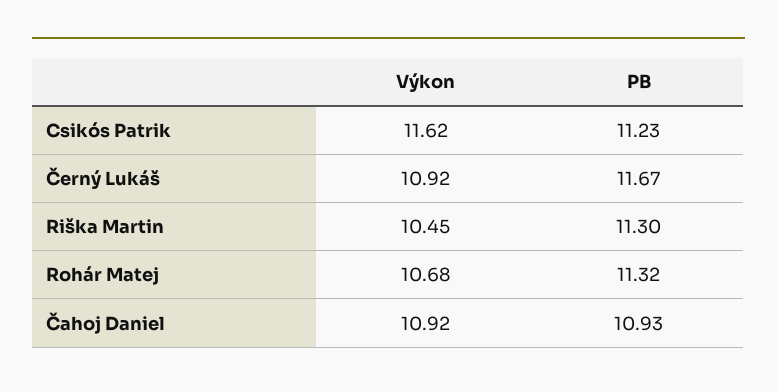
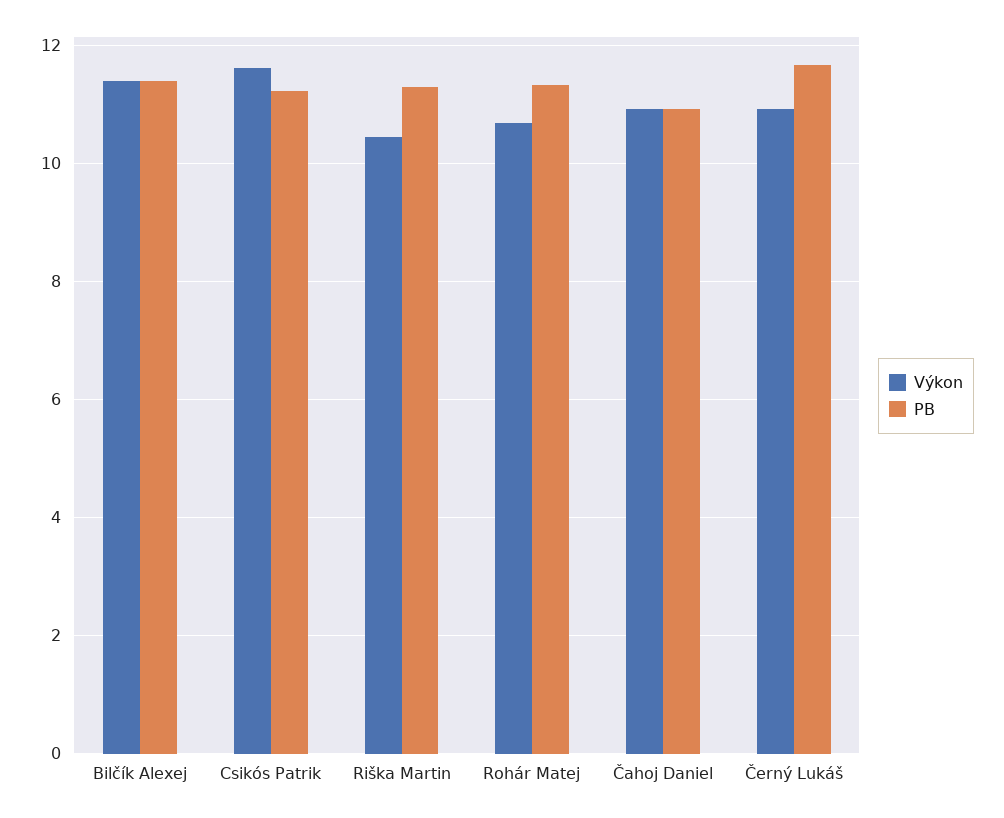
  {
    "Výkon": {
      "Csikós Patrik": 11.62,
      "Černý Lukáš": 10.92,
      "Riška Martin": 10.45,
      "Rohár Matej": 10.68,
-     "Čahoj Daniel": 10.92
+     "Čahoj Daniel": 10.92,
+     "Bilčík Alexej": 11.4
    },
    "PB": {
      "Csikós Patrik": 11.23,
      "Černý Lukáš": 11.67,
      "Riška Martin": 11.3,
      "Rohár Matej": 11.32,
-     "Čahoj Daniel": 10.93
+     "Čahoj Daniel": 10.93,
+     "Bilčík Alexej": 11.4
    }
  }

